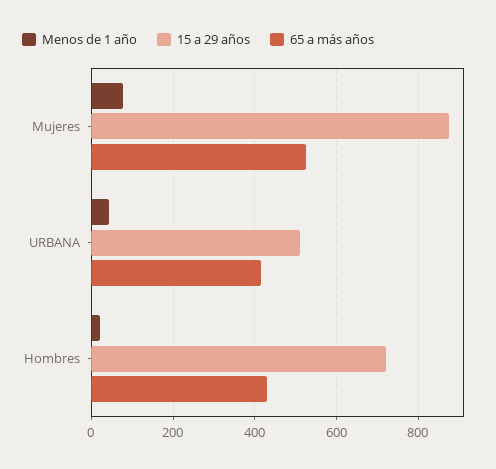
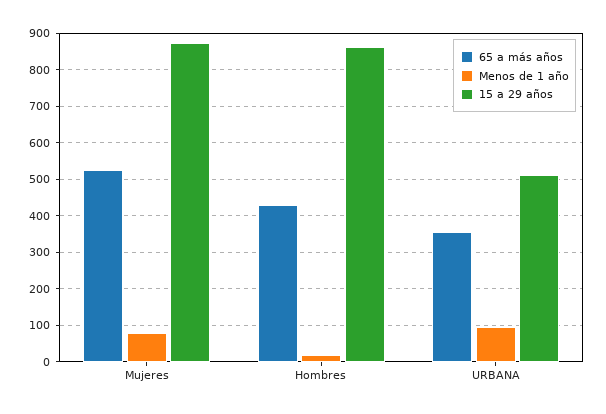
  {
    "Menos de 1 año": {
      "Mujeres": 80,
-     "URBANA": 40,
+     "URBANA": 100,
      "Hombres": 20
    },
    "15 a 29 años": {
      "Mujeres": 880,
      "URBANA": 520,
-     "Hombres": 720
+     "Hombres": 860
    },
    "65 a más años": {
      "Mujeres": 520,
-     "URBANA": 420,
+     "URBANA": 360,
      "Hombres": 420
    }
  }

